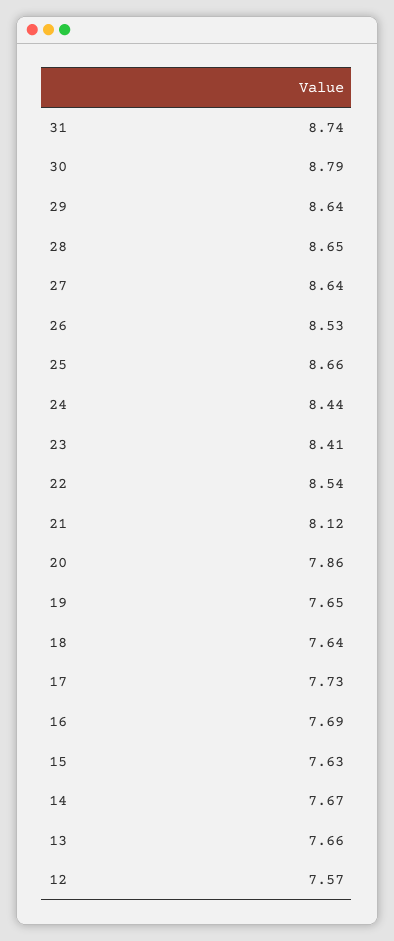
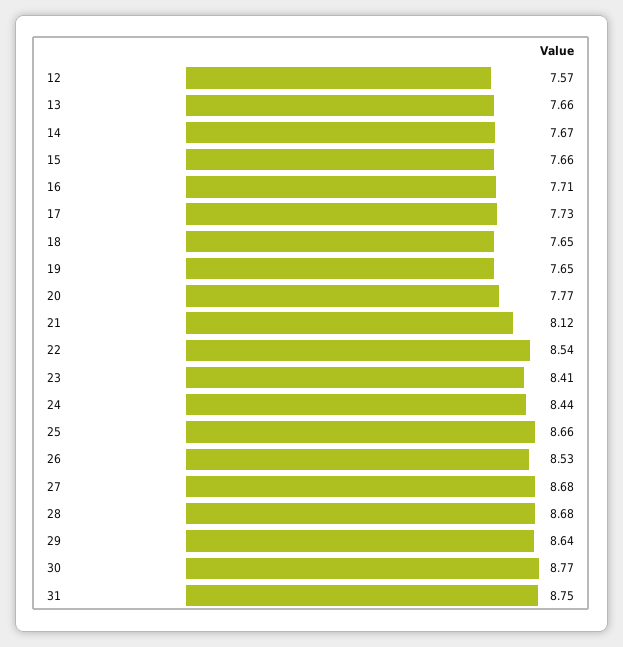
  {
-   "31": 8.74,
+   "31": 8.75,
-   "30": 8.79,
+   "30": 8.77,
    "29": 8.64,
-   "28": 8.65,
+   "28": 8.68,
-   "27": 8.64,
+   "27": 8.68,
    "26": 8.53,
    "25": 8.66,
    "24": 8.44,
    "23": 8.41,
    "22": 8.54,
    "21": 8.12,
-   "20": 7.86,
+   "20": 7.77,
    "19": 7.65,
-   "18": 7.64,
+   "18": 7.65,
    "17": 7.73,
-   "16": 7.69,
+   "16": 7.71,
-   "15": 7.63,
+   "15": 7.66,
    "14": 7.67,
    "13": 7.66,
    "12": 7.57
  }

